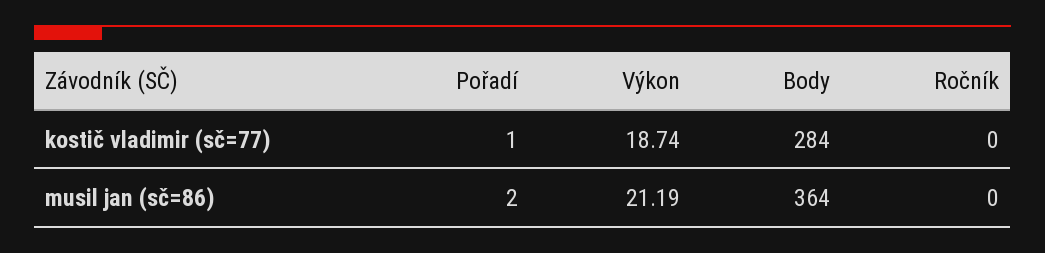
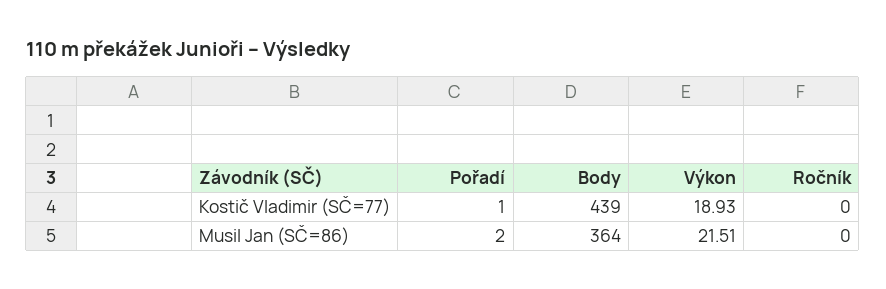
  {
    "Pořadí": {
      "kostič vladimir (sč=77)": 1,
      "musil jan (sč=86)": 2
    },
    "Výkon": {
-     "kostič vladimir (sč=77)": 18.74,
+     "kostič vladimir (sč=77)": 18.93,
-     "musil jan (sč=86)": 21.19
+     "musil jan (sč=86)": 21.51
    },
    "Body": {
-     "kostič vladimir (sč=77)": 284,
+     "kostič vladimir (sč=77)": 439,
      "musil jan (sč=86)": 364
    },
    "Ročník": {
      "kostič vladimir (sč=77)": 0,
      "musil jan (sč=86)": 0
    }
  }

